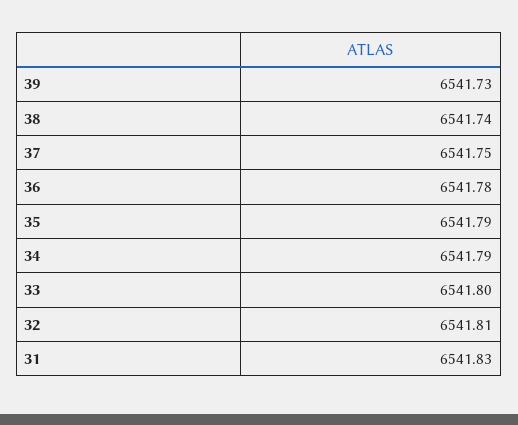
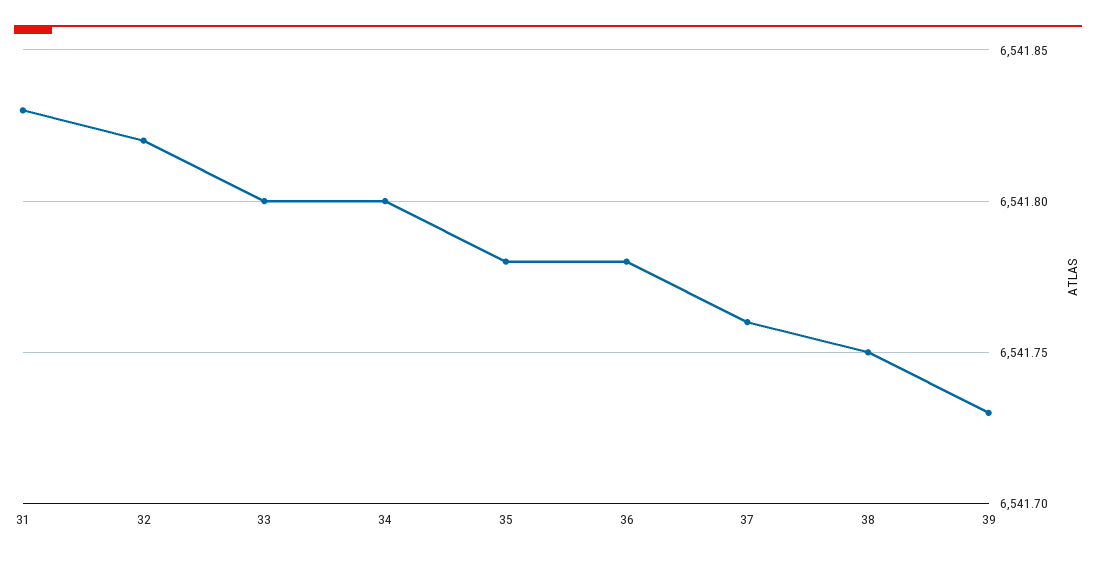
  {
    "39": 6541.73,
-   "38": 6541.74,
+   "38": 6541.75,
-   "37": 6541.75,
+   "37": 6541.76,
    "36": 6541.78,
-   "35": 6541.79,
+   "35": 6541.78,
-   "34": 6541.79,
+   "34": 6541.8,
    "33": 6541.8,
-   "32": 6541.81,
+   "32": 6541.82,
    "31": 6541.83
  }

